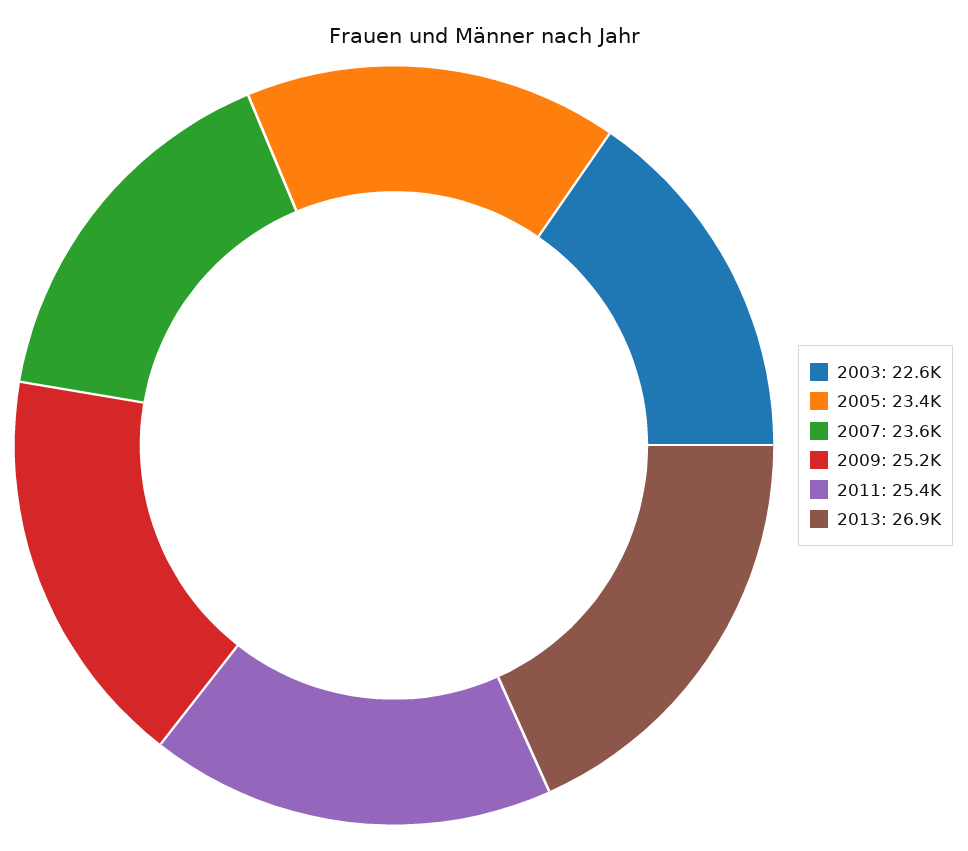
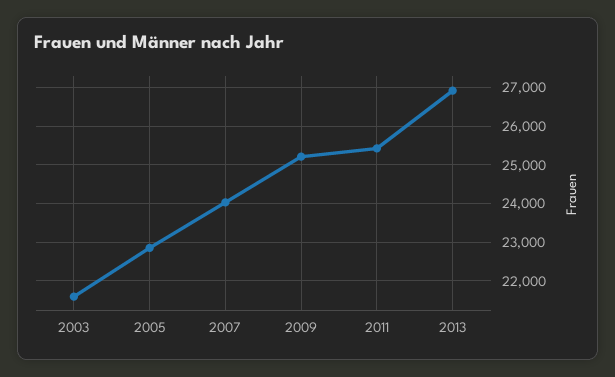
  {
-   "2003": 22600,
+   "2003": 21600,
-   "2005": 23400,
+   "2005": 22800,
-   "2007": 23600,
+   "2007": 24000,
    "2009": 25200,
    "2011": 25400,
    "2013": 26900
  }

